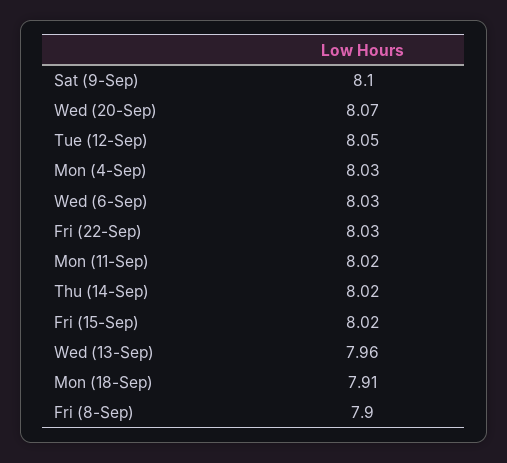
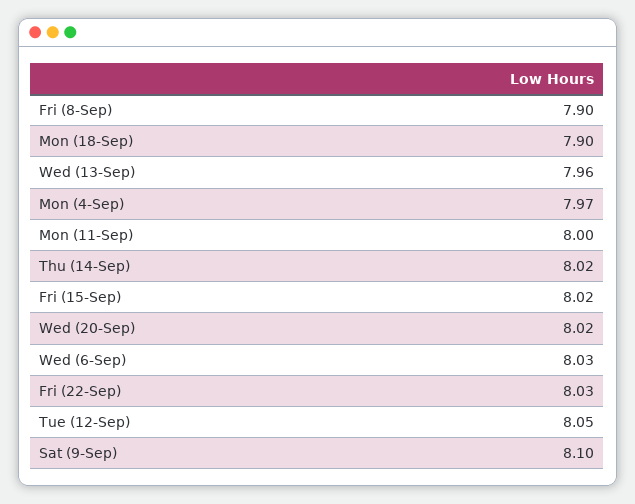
  {
    "Sat (9-Sep)": 8.1,
-   "Wed (20-Sep)": 8.07,
+   "Wed (20-Sep)": 8.02,
    "Tue (12-Sep)": 8.05,
-   "Mon (4-Sep)": 8.03,
+   "Mon (4-Sep)": 7.97,
    "Wed (6-Sep)": 8.03,
    "Fri (22-Sep)": 8.03,
-   "Mon (11-Sep)": 8.02,
+   "Mon (11-Sep)": 8,
    "Thu (14-Sep)": 8.02,
    "Fri (15-Sep)": 8.02,
    "Wed (13-Sep)": 7.96,
-   "Mon (18-Sep)": 7.91,
+   "Mon (18-Sep)": 7.9,
    "Fri (8-Sep)": 7.9
  }

